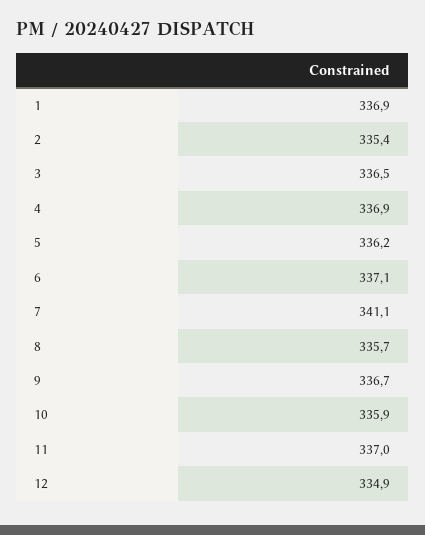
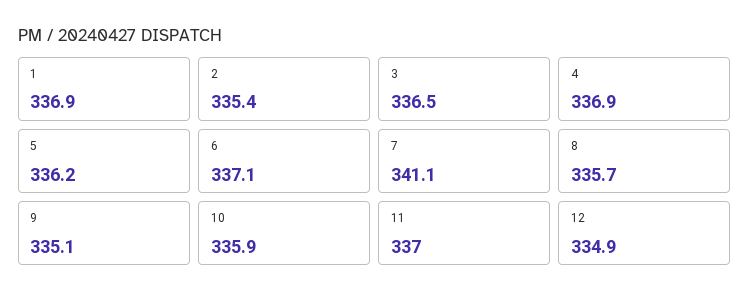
  {
    "1": 336.9,
    "2": 335.4,
    "3": 336.5,
    "4": 336.9,
    "5": 336.2,
    "6": 337.1,
    "7": 341.1,
    "8": 335.7,
-   "9": 336.7,
+   "9": 335.1,
    "10": 335.9,
    "11": 337,
    "12": 334.9
  }

